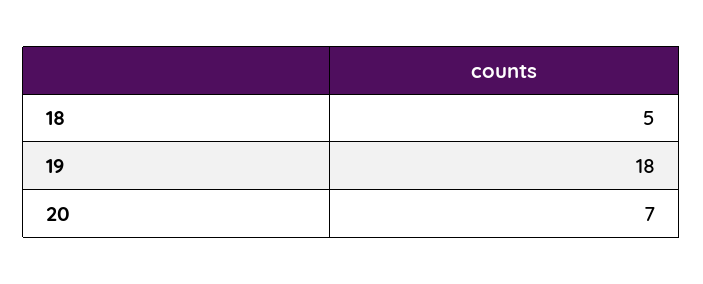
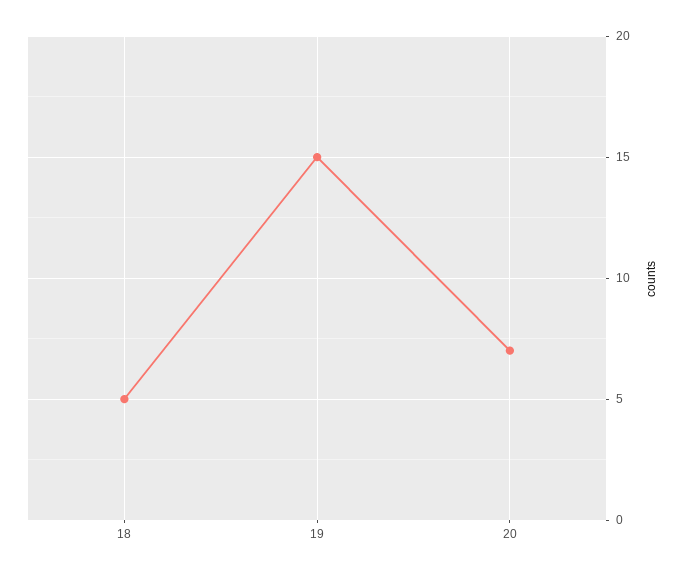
  {
    "18": 5,
-   "19": 18,
+   "19": 15,
    "20": 7
  }

